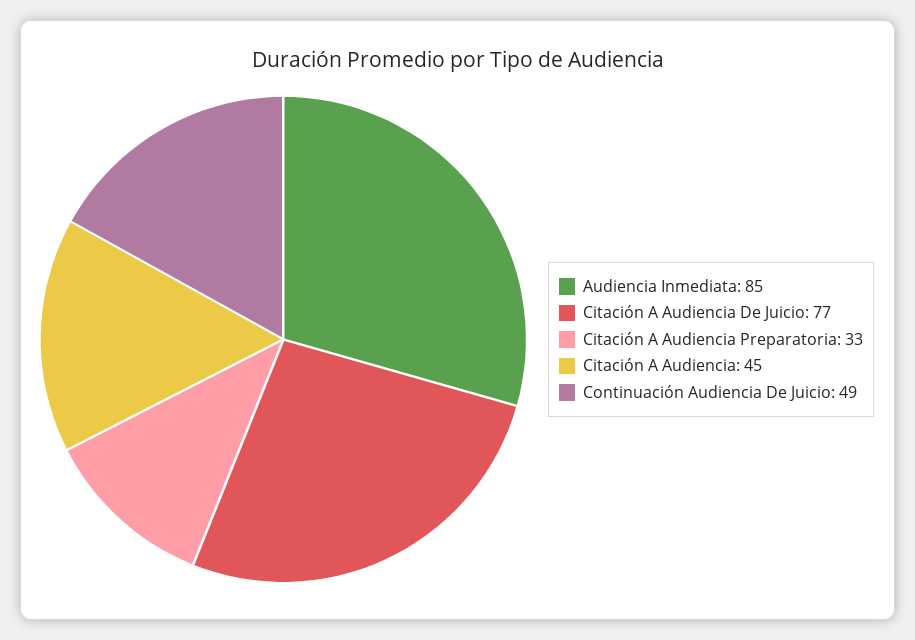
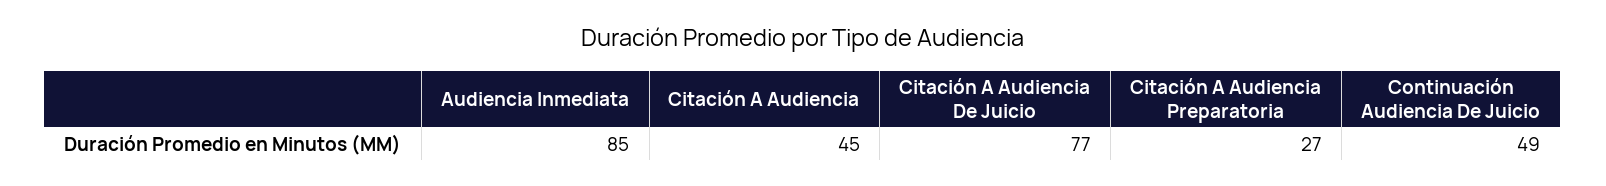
  {
    "Audiencia Inmediata": 85,
    "Citación A Audiencia De Juicio": 77,
-   "Citación A Audiencia Preparatoria": 33,
+   "Citación A Audiencia Preparatoria": 27,
    "Citación A Audiencia": 45,
    "Continuación Audiencia De Juicio": 49
  }

